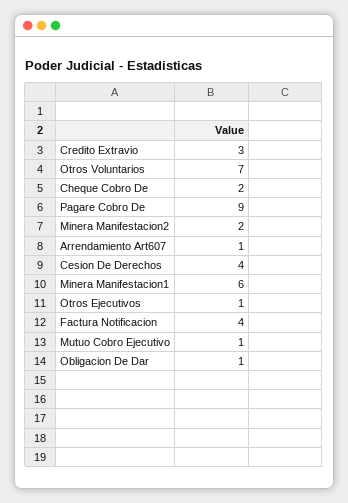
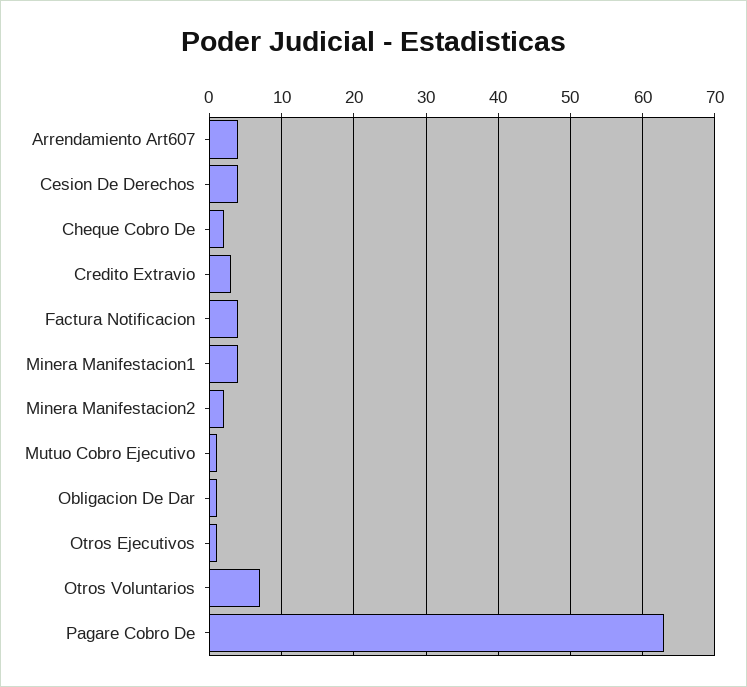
  {
    "Credito Extravio": 3,
    "Otros Voluntarios": 7,
    "Cheque Cobro De": 2,
-   "Pagare Cobro De": 9,
+   "Pagare Cobro De": 63,
    "Minera Manifestacion2": 2,
-   "Arrendamiento Art607": 1,
+   "Arrendamiento Art607": 4,
    "Cesion De Derechos": 4,
-   "Minera Manifestacion1": 6,
+   "Minera Manifestacion1": 4,
    "Otros Ejecutivos": 1,
    "Factura Notificacion": 4,
    "Mutuo Cobro Ejecutivo": 1,
    "Obligacion De Dar": 1
  }

